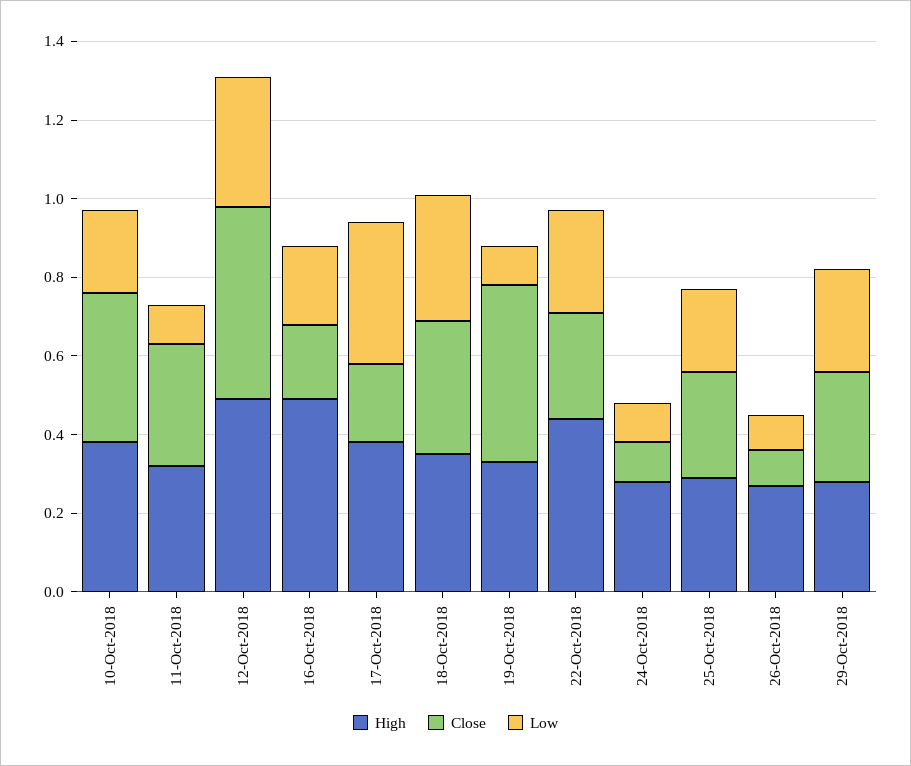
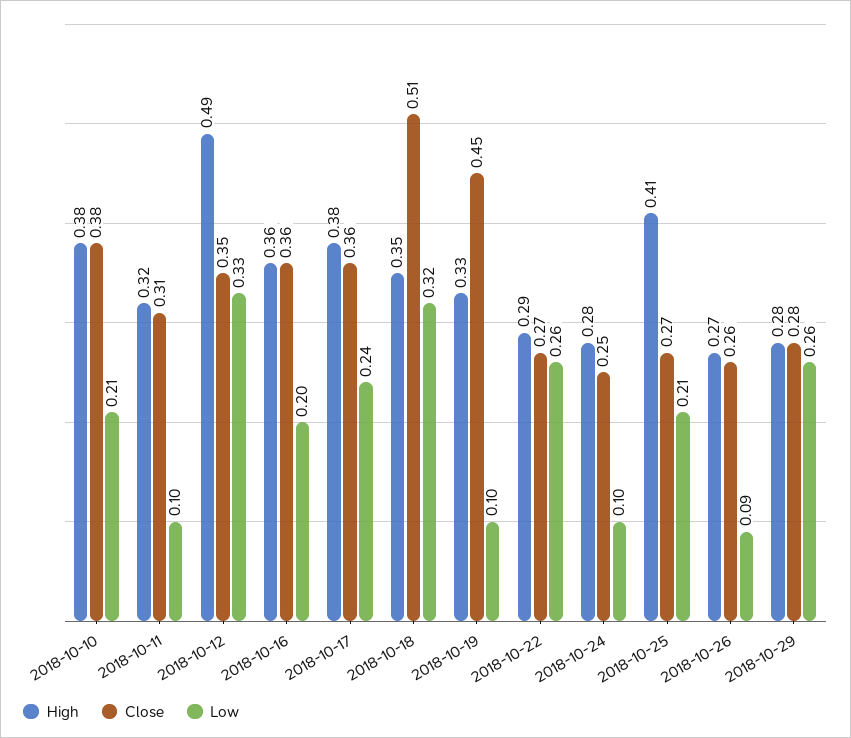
  {
    "High": {
      "10-Oct-2018": 0.38,
      "11-Oct-2018": 0.32,
      "12-Oct-2018": 0.49,
-     "16-Oct-2018": 0.5,
+     "16-Oct-2018": 0.36,
      "17-Oct-2018": 0.38,
      "18-Oct-2018": 0.35,
      "19-Oct-2018": 0.33,
-     "22-Oct-2018": 0.45,
+     "22-Oct-2018": 0.29,
      "24-Oct-2018": 0.28,
-     "25-Oct-2018": 0.3,
+     "25-Oct-2018": 0.41,
      "26-Oct-2018": 0.27,
      "29-Oct-2018": 0.28
    },
    "Close": {
      "10-Oct-2018": 0.38,
      "11-Oct-2018": 0.31,
-     "12-Oct-2018": 0.5,
+     "12-Oct-2018": 0.35,
-     "16-Oct-2018": 0.2,
+     "16-Oct-2018": 0.36,
-     "17-Oct-2018": 0.2,
+     "17-Oct-2018": 0.36,
-     "18-Oct-2018": 0.35,
+     "18-Oct-2018": 0.51,
      "19-Oct-2018": 0.45,
      "22-Oct-2018": 0.27,
-     "24-Oct-2018": 0.1,
+     "24-Oct-2018": 0.25,
      "25-Oct-2018": 0.27,
-     "26-Oct-2018": 0.1,
+     "26-Oct-2018": 0.26,
      "29-Oct-2018": 0.28
    },
    "Low": {
      "10-Oct-2018": 0.21,
      "11-Oct-2018": 0.1,
      "12-Oct-2018": 0.33,
      "16-Oct-2018": 0.2,
-     "17-Oct-2018": 0.35,
+     "17-Oct-2018": 0.24,
      "18-Oct-2018": 0.32,
      "19-Oct-2018": 0.1,
      "22-Oct-2018": 0.26,
      "24-Oct-2018": 0.1,
      "25-Oct-2018": 0.21,
      "26-Oct-2018": 0.09,
      "29-Oct-2018": 0.26
    }
  }

